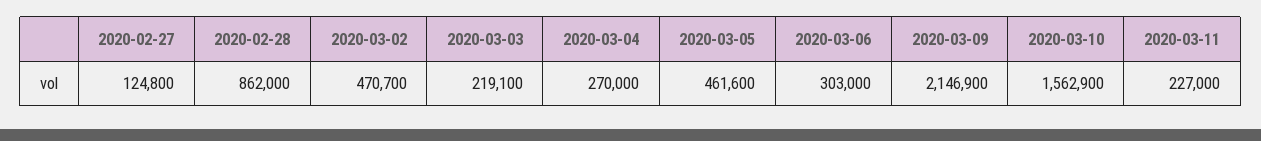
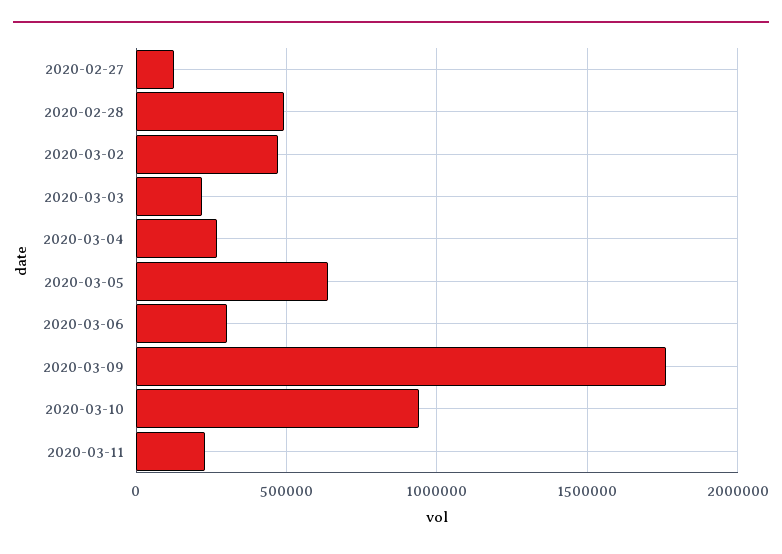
  {
    "2020-02-27": 124800,
-   "2020-02-28": 862000,
+   "2020-02-28": 500000,
    "2020-03-02": 470700,
    "2020-03-03": 219100,
    "2020-03-04": 270000,
-   "2020-03-05": 461600,
+   "2020-03-05": 650000,
    "2020-03-06": 303000,
-   "2020-03-09": 2146900,
+   "2020-03-09": 1750000,
-   "2020-03-10": 1562900,
+   "2020-03-10": 950000,
    "2020-03-11": 227000
  }

